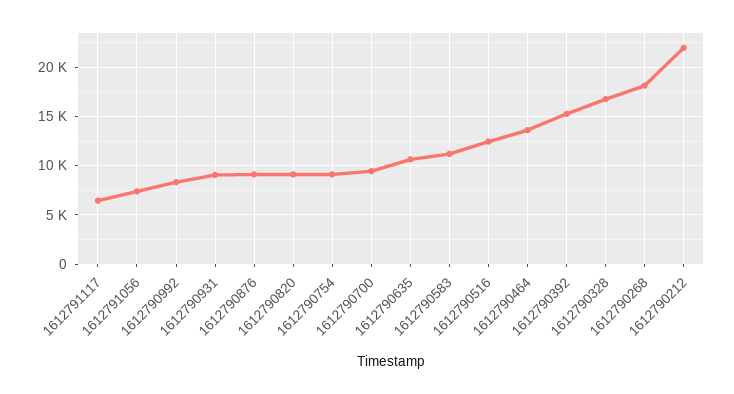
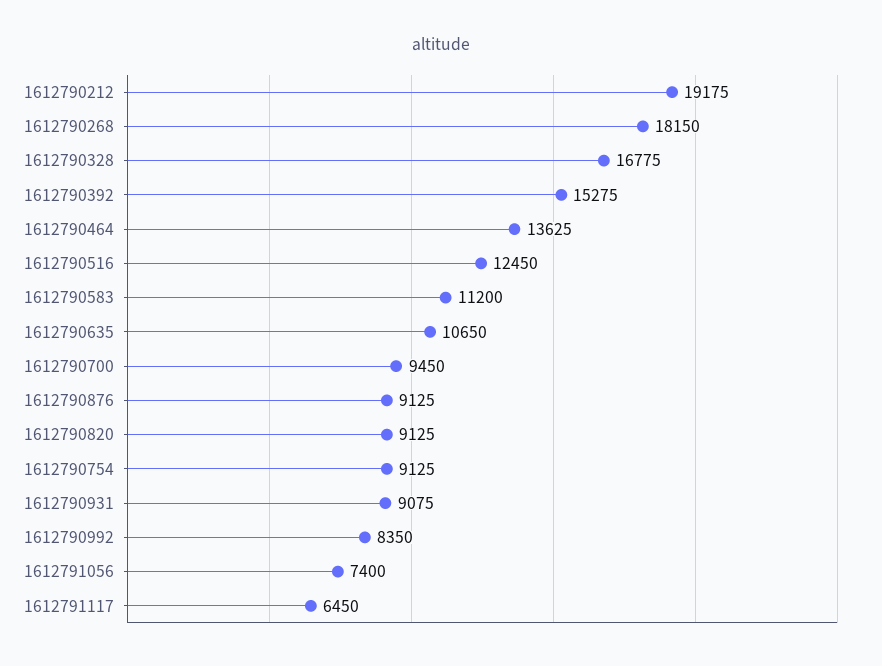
  {
    "1612791117": 6450,
    "1612791056": 7400,
    "1612790992": 8350,
    "1612790931": 9075,
    "1612790876": 9125,
    "1612790820": 9125,
    "1612790754": 9125,
    "1612790700": 9450,
    "1612790635": 10650,
    "1612790583": 11200,
    "1612790516": 12450,
    "1612790464": 13625,
    "1612790392": 15275,
    "1612790328": 16775,
    "1612790268": 18150,
-   "1612790212": 22000
+   "1612790212": 19175
  }

